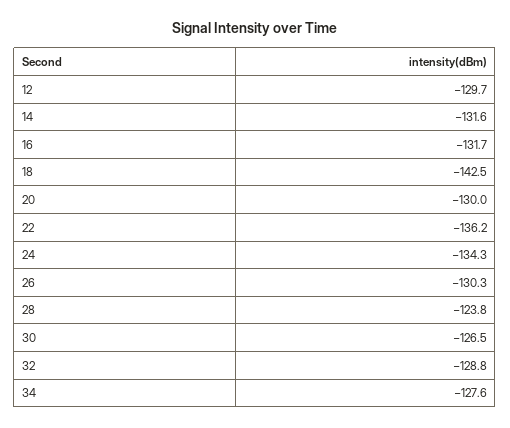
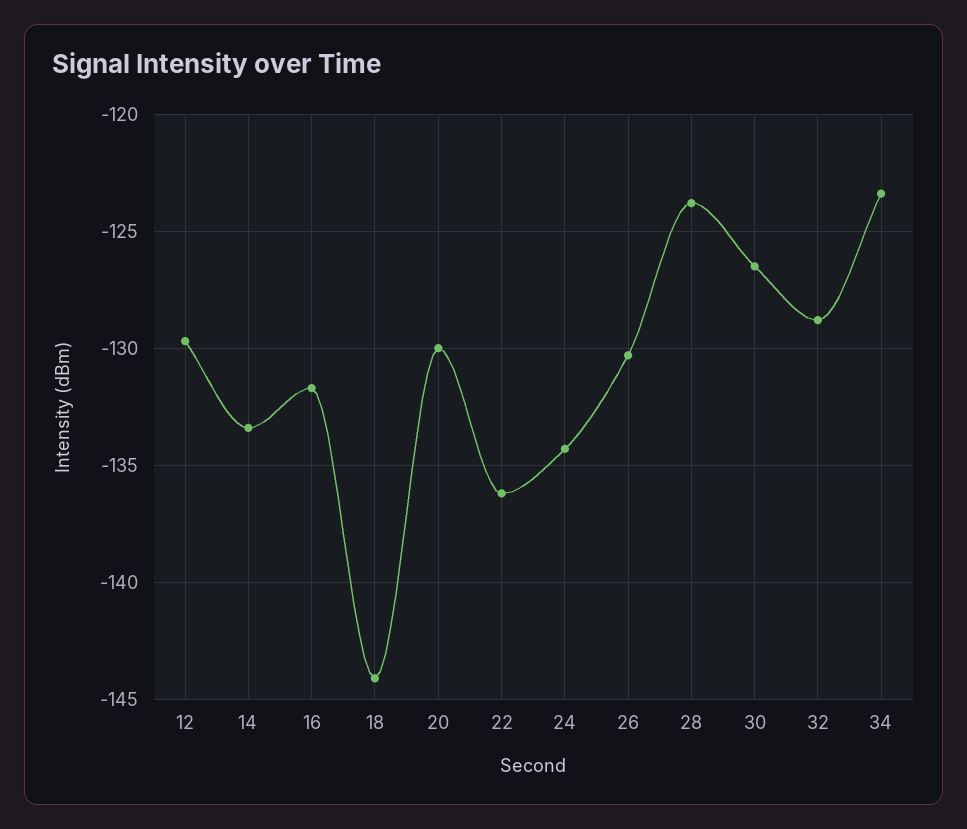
  {
    "12": -129.7,
-   "14": -131.6,
+   "14": -133.5,
    "16": -131.7,
-   "18": -142.5,
+   "18": -144,
    "20": -130,
    "22": -136.2,
    "24": -134.3,
    "26": -130.3,
    "28": -123.8,
    "30": -126.5,
    "32": -128.8,
-   "34": -127.6
+   "34": -123.5
  }

